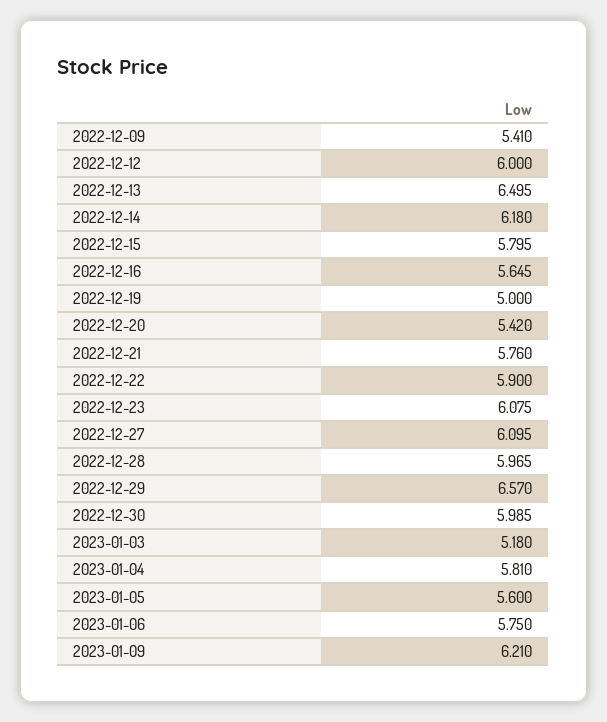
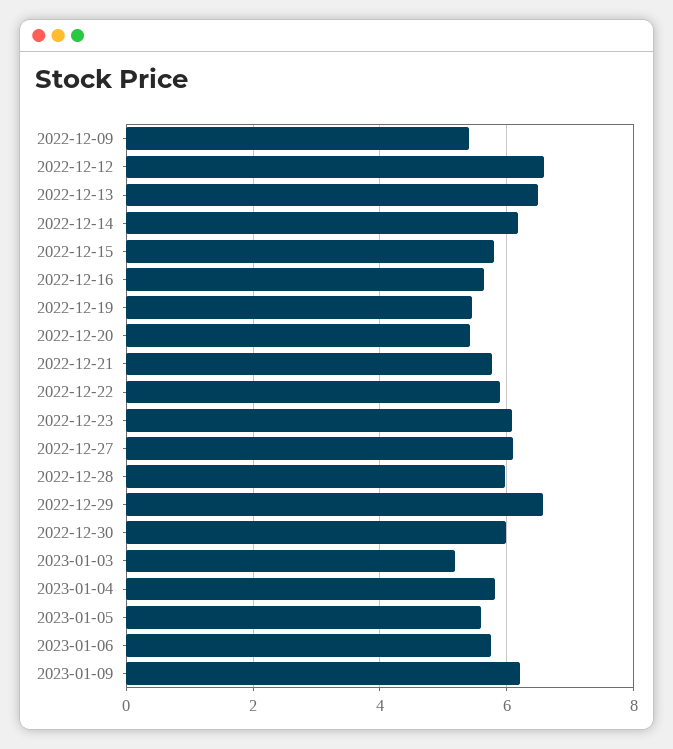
  {
    "2022-12-09": 5.41,
-   "2022-12-12": 6,
+   "2022-12-12": 6.6,
    "2022-12-13": 6.495,
    "2022-12-14": 6.18,
    "2022-12-15": 5.795,
    "2022-12-16": 5.645,
-   "2022-12-19": 5,
+   "2022-12-19": 5.4,
    "2022-12-20": 5.42,
    "2022-12-21": 5.76,
    "2022-12-22": 5.9,
    "2022-12-23": 6.075,
    "2022-12-27": 6.095,
    "2022-12-28": 5.965,
    "2022-12-29": 6.57,
    "2022-12-30": 5.985,
    "2023-01-03": 5.18,
    "2023-01-04": 5.81,
    "2023-01-05": 5.6,
    "2023-01-06": 5.75,
    "2023-01-09": 6.21
  }

